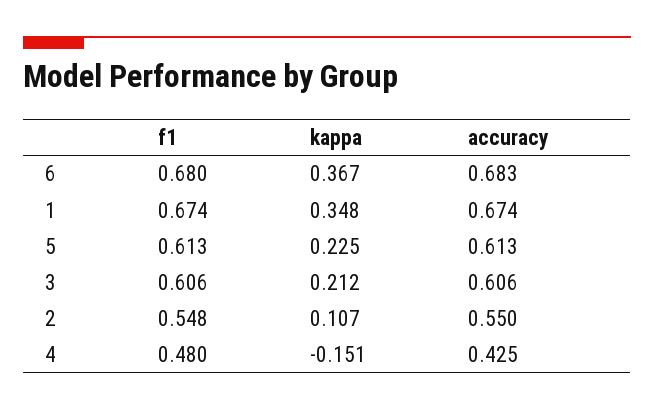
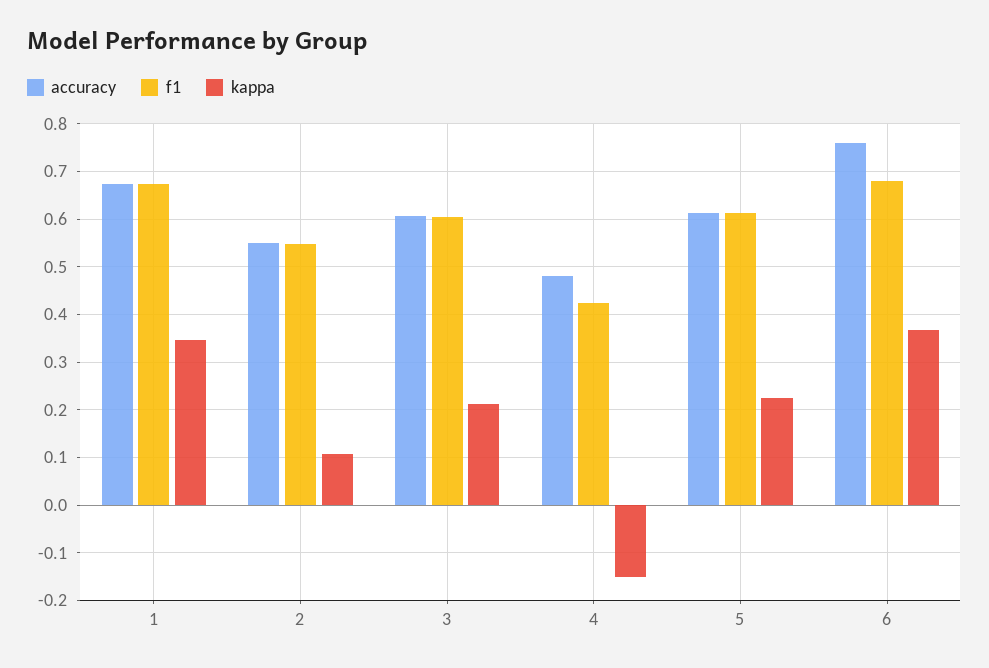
  {
    "f1": {
      "6": 0.68,
      "1": 0.674,
      "5": 0.613,
      "3": 0.606,
      "2": 0.548,
-     "4": 0.48
+     "4": 0.42
    },
    "kappa": {
      "6": 0.367,
      "1": 0.348,
      "5": 0.225,
      "3": 0.212,
      "2": 0.107,
      "4": -0.151
    },
    "accuracy": {
-     "6": 0.683,
+     "6": 0.76,
      "1": 0.674,
      "5": 0.613,
      "3": 0.606,
      "2": 0.55,
-     "4": 0.425
+     "4": 0.48
    }
  }

